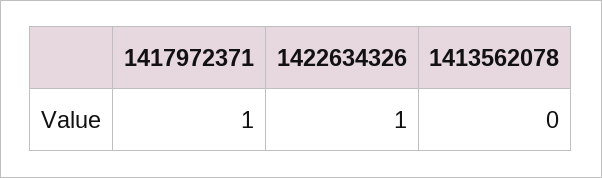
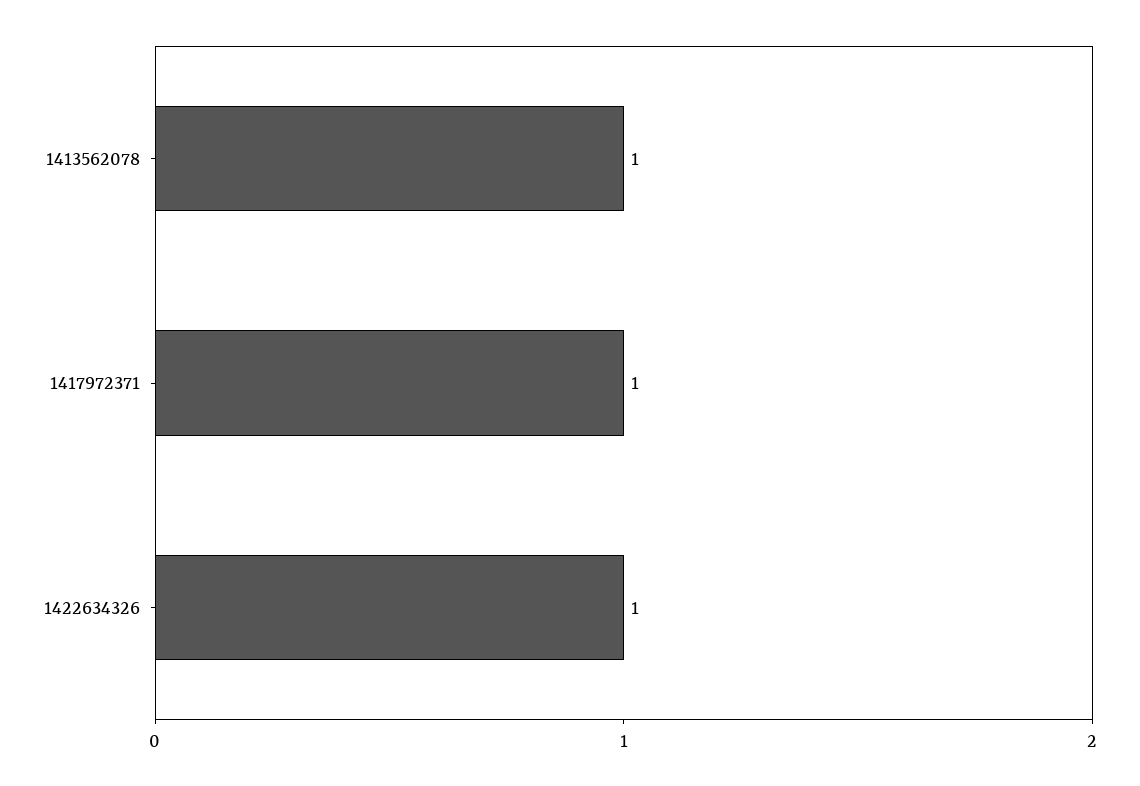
  {
    "1417972371": 1,
    "1422634326": 1,
-   "1413562078": 0
+   "1413562078": 1
  }

